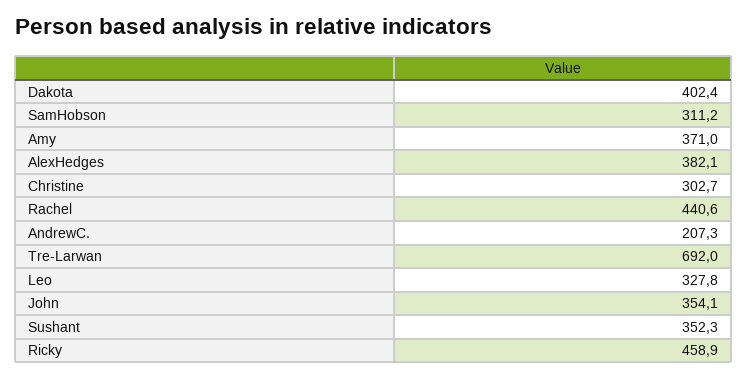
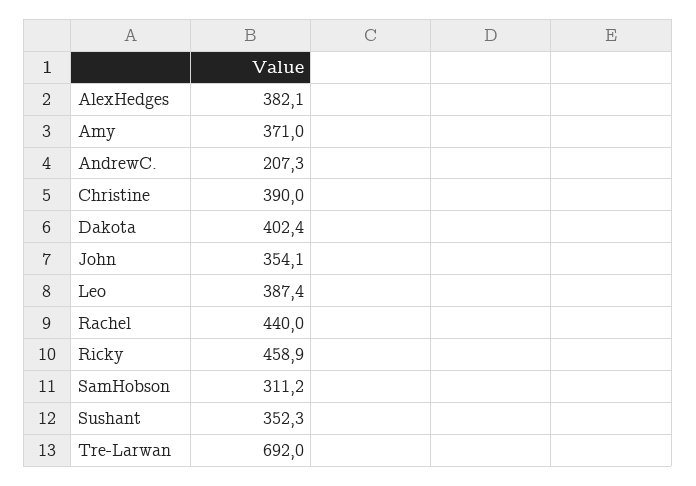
  {
    "Dakota": 402.4,
    "SamHobson": 311.2,
    "Amy": 371,
    "AlexHedges": 382.1,
-   "Christine": 302.7,
+   "Christine": 390,
-   "Rachel": 440.6,
+   "Rachel": 440,
    "AndrewC.": 207.3,
    "Tre-Larwan": 692,
-   "Leo": 327.8,
+   "Leo": 387.4,
    "John": 354.1,
    "Sushant": 352.3,
    "Ricky": 458.9
  }

